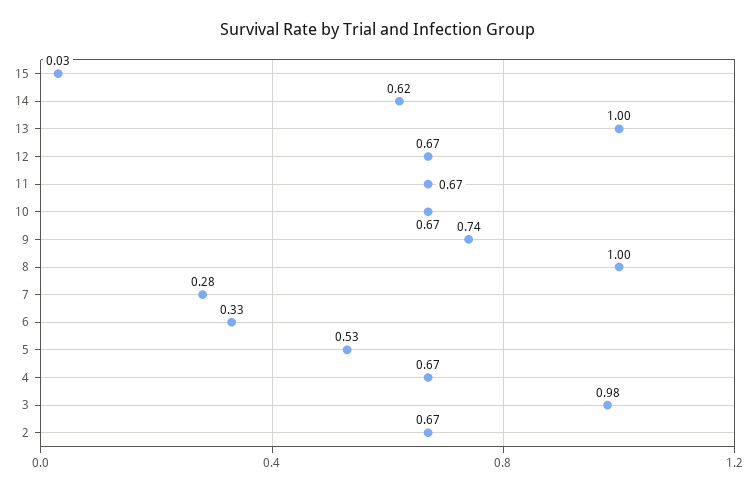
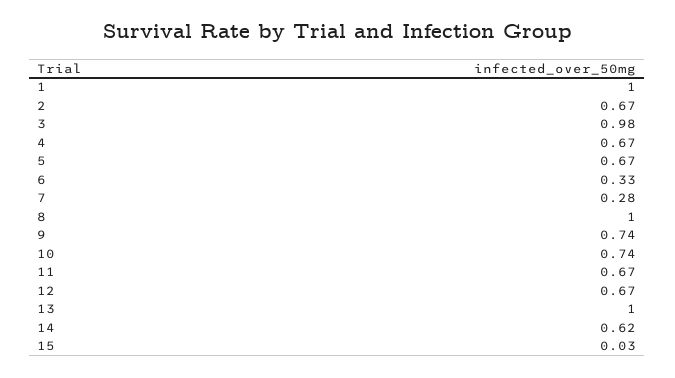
  {
    "15": 0.03,
    "14": 0.62,
    "13": 1,
    "12": 0.67,
    "11": 0.67,
-   "10": 0.67,
+   "10": 0.74,
    "9": 0.74,
    "8": 1,
    "7": 0.28,
    "6": 0.33,
-   "5": 0.53,
+   "5": 0.67,
    "4": 0.67,
    "3": 0.98,
-   "2": 0.67
+   "2": 0.67,
+   "1": 1
  }

